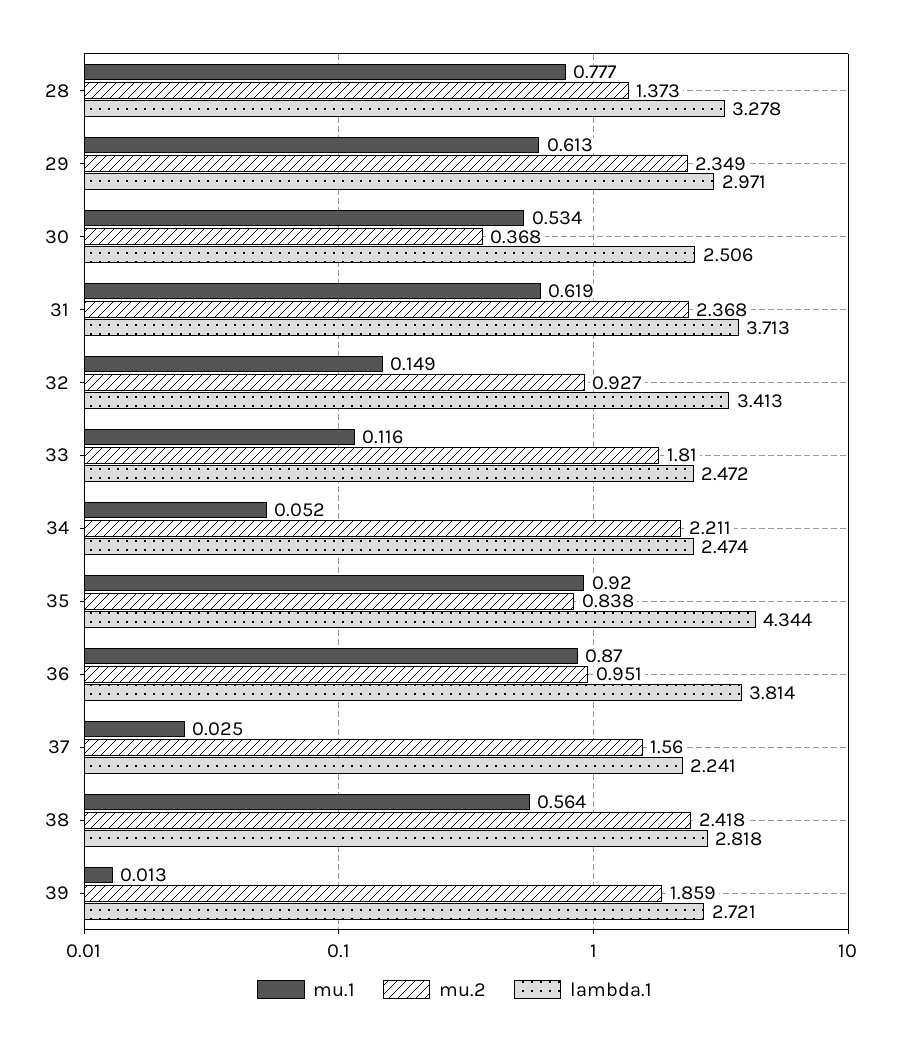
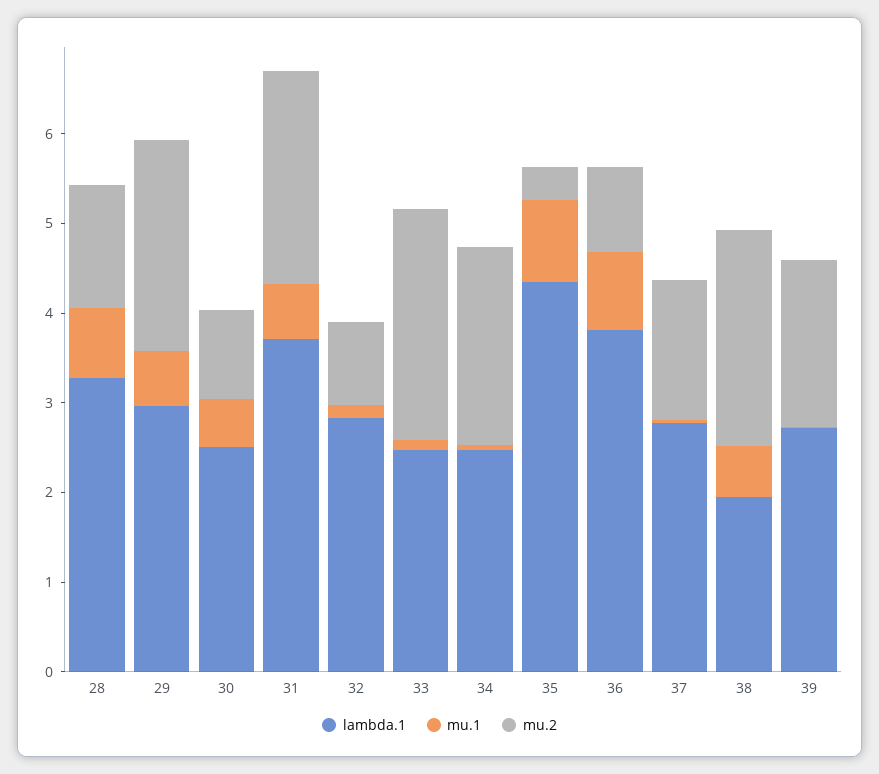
  {
    "mu.1": {
      "28": 0.777,
      "29": 0.613,
      "30": 0.534,
      "31": 0.619,
      "32": 0.149,
      "33": 0.116,
      "34": 0.052,
      "35": 0.92,
      "36": 0.87,
      "37": 0.025,
      "38": 0.564,
      "39": 0.013
    },
    "mu.2": {
      "28": 1.373,
      "29": 2.349,
-     "30": 0.368,
+     "30": 1,
      "31": 2.368,
      "32": 0.927,
-     "33": 1.81,
+     "33": 2.6,
      "34": 2.211,
-     "35": 0.838,
+     "35": 0.4,
      "36": 0.951,
      "37": 1.56,
      "38": 2.418,
      "39": 1.859
    },
    "lambda.1": {
      "28": 3.278,
      "29": 2.971,
      "30": 2.506,
      "31": 3.713,
-     "32": 3.413,
+     "32": 2.8,
      "33": 2.472,
      "34": 2.474,
      "35": 4.344,
      "36": 3.814,
-     "37": 2.241,
+     "37": 2.8,
-     "38": 2.818,
+     "38": 2,
      "39": 2.721
    }
  }

